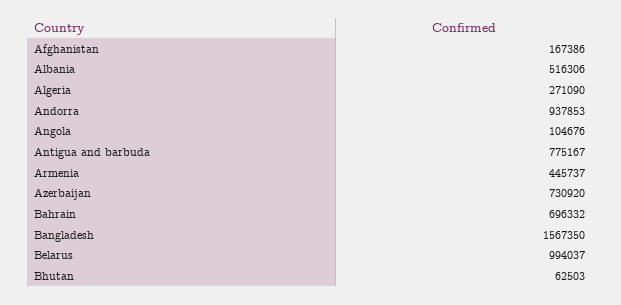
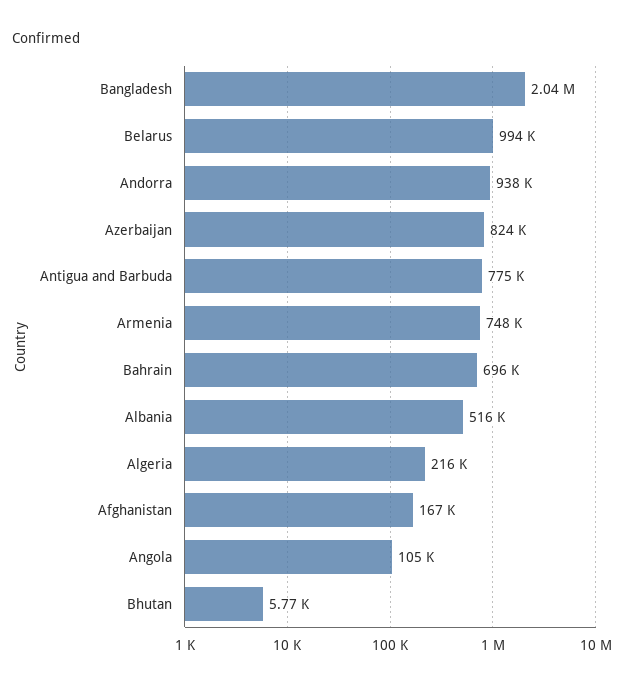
  {
    "Afghanistan": 167386,
    "Albania": 516306,
-   "Algeria": 271090,
+   "Algeria": 216000,
    "Andorra": 937853,
    "Angola": 104676,
    "Antigua and barbuda": 775167,
-   "Armenia": 445737,
+   "Armenia": 748000,
-   "Azerbaijan": 730920,
+   "Azerbaijan": 824000,
    "Bahrain": 696332,
-   "Bangladesh": 1567350,
+   "Bangladesh": 2040000,
    "Belarus": 994037,
-   "Bhutan": 62503
+   "Bhutan": 5770
  }

